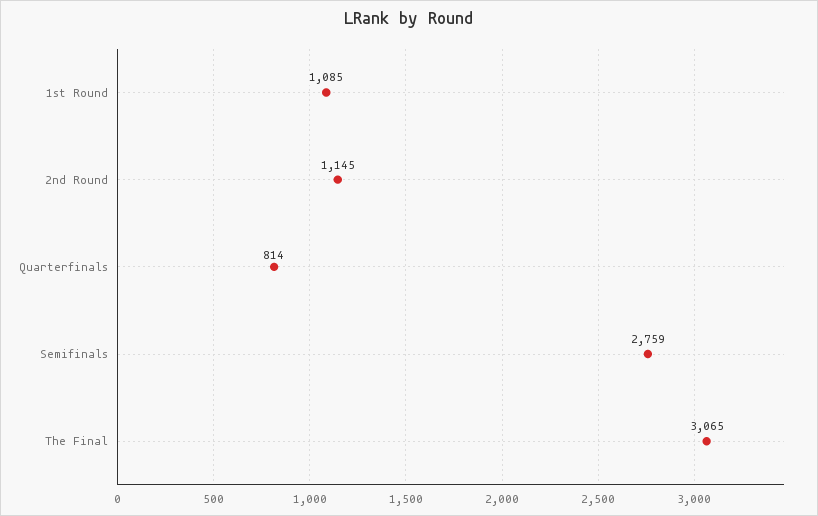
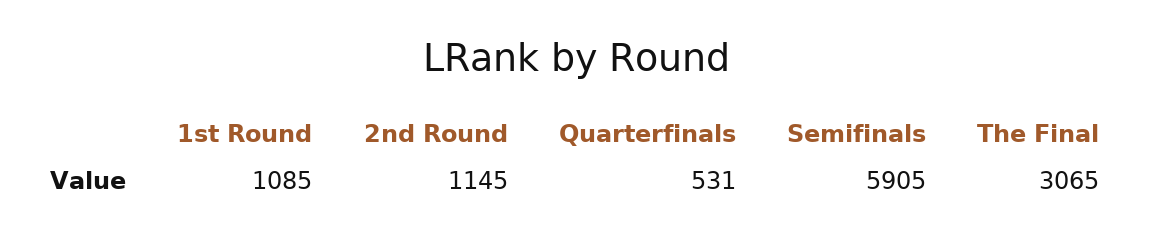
  {
    "1st Round": 1085,
    "2nd Round": 1145,
-   "Quarterfinals": 814,
+   "Quarterfinals": 531,
-   "Semifinals": 2759,
+   "Semifinals": 5905,
    "The Final": 3065
  }

